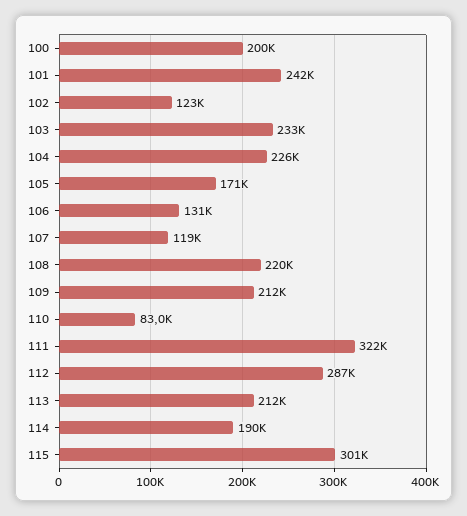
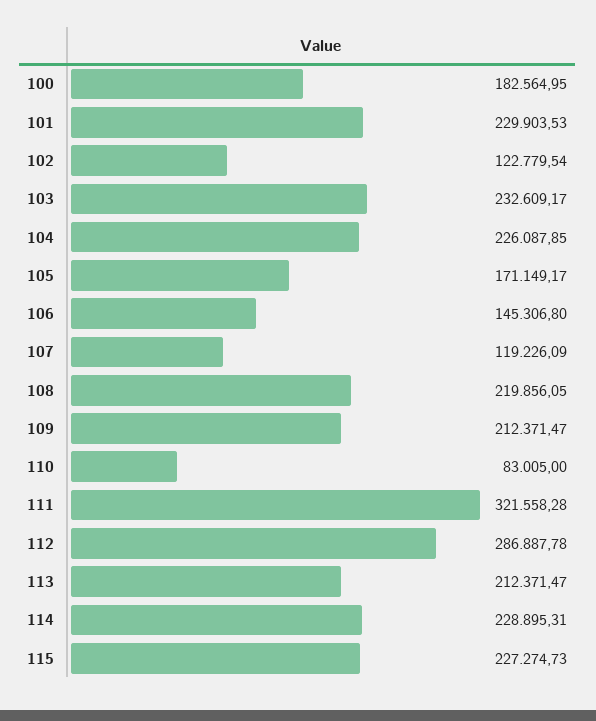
  {
-   "100": 200000,
+   "100": 182564.95,
-   "101": 242000,
+   "101": 229903.53,
    "102": 122779.54,
    "103": 232609.17,
    "104": 226087.85,
    "105": 171149.17,
-   "106": 131000,
+   "106": 145306.8,
    "107": 119226.09,
    "108": 219856.05,
    "109": 212371.47,
    "110": 83005,
    "111": 321558.28,
    "112": 286887.78,
    "113": 212371.47,
-   "114": 190000,
+   "114": 228895.31,
-   "115": 301000
+   "115": 227274.73
  }

